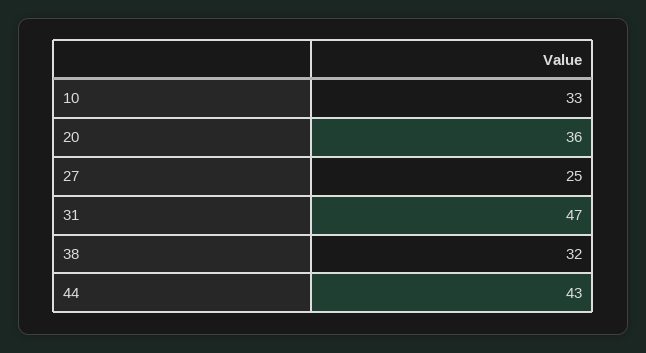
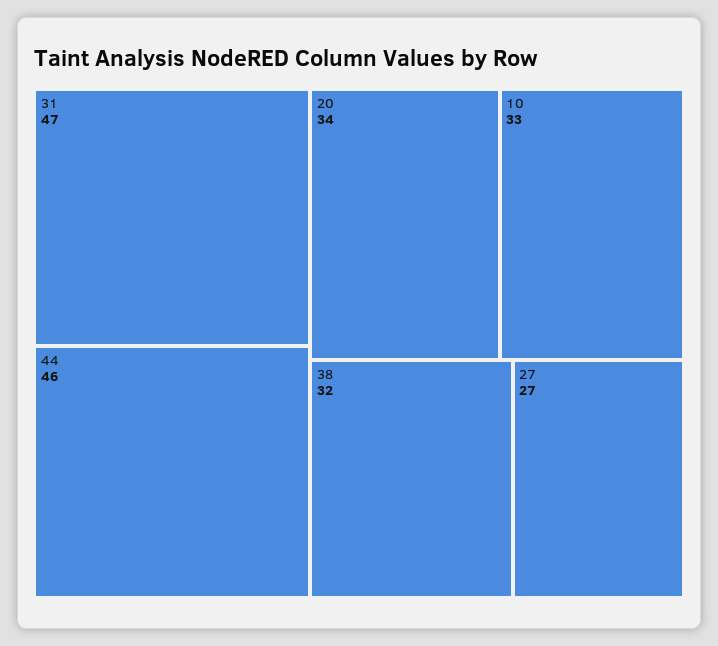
  {
    "10": 33,
-   "20": 36,
+   "20": 34,
-   "27": 25,
+   "27": 27,
    "31": 47,
    "38": 32,
-   "44": 43
+   "44": 46
  }

